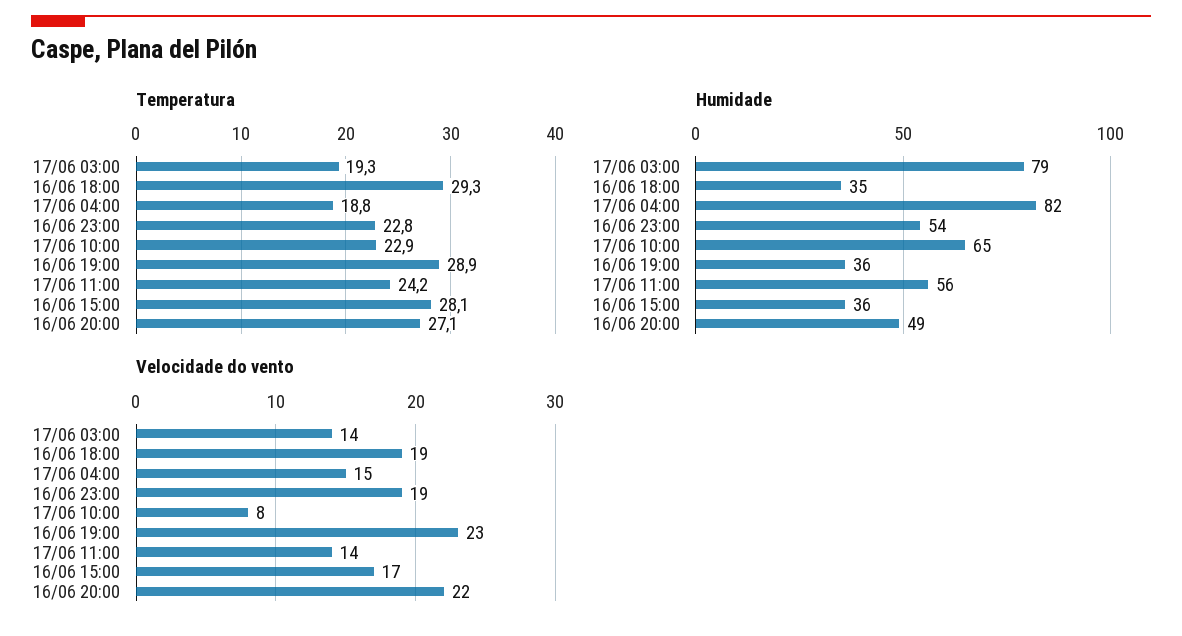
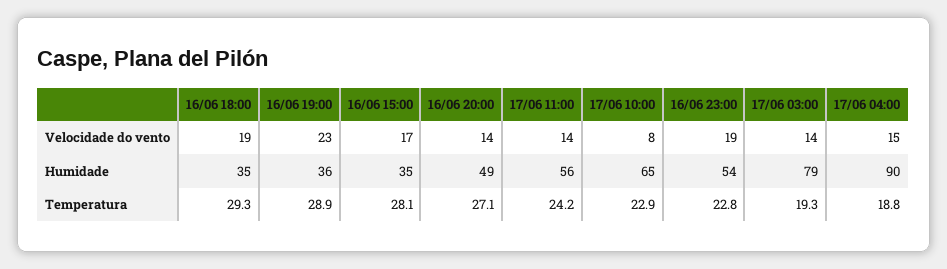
  {
    "Temperatura": {
      "17/06 03:00": 19.3,
      "16/06 18:00": 29.3,
      "17/06 04:00": 18.8,
      "16/06 23:00": 22.8,
      "17/06 10:00": 22.9,
      "16/06 19:00": 28.9,
      "17/06 11:00": 24.2,
      "16/06 15:00": 28.1,
      "16/06 20:00": 27.1
    },
    "Humidade": {
      "17/06 03:00": 79,
      "16/06 18:00": 35,
-     "17/06 04:00": 82,
+     "17/06 04:00": 90,
      "16/06 23:00": 54,
      "17/06 10:00": 65,
      "16/06 19:00": 36,
      "17/06 11:00": 56,
-     "16/06 15:00": 36,
+     "16/06 15:00": 35,
      "16/06 20:00": 49
    },
    "Velocidade do vento": {
      "17/06 03:00": 14,
      "16/06 18:00": 19,
      "17/06 04:00": 15,
      "16/06 23:00": 19,
      "17/06 10:00": 8,
      "16/06 19:00": 23,
      "17/06 11:00": 14,
      "16/06 15:00": 17,
-     "16/06 20:00": 22
+     "16/06 20:00": 14
    }
  }

